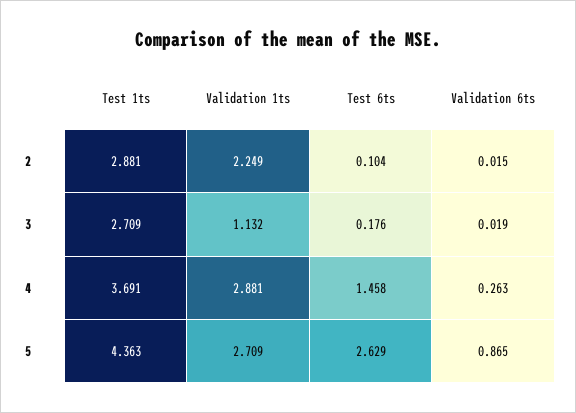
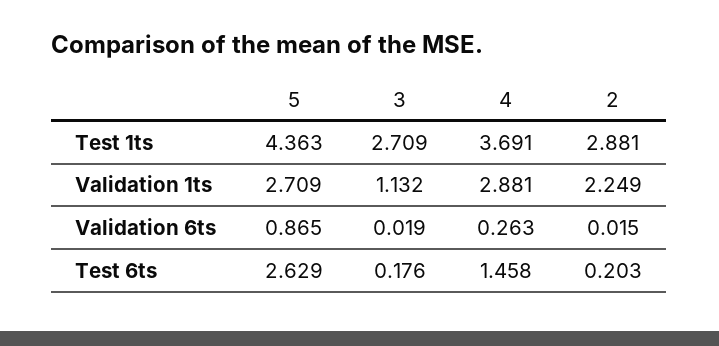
  {
    "Test 1ts": {
      "2": 2.881,
      "3": 2.709,
      "4": 3.691,
      "5": 4.363
    },
    "Validation 1ts": {
      "2": 2.249,
      "3": 1.132,
      "4": 2.881,
      "5": 2.709
    },
    "Test 6ts": {
-     "2": 0.104,
+     "2": 0.203,
      "3": 0.176,
      "4": 1.458,
      "5": 2.629
    },
    "Validation 6ts": {
      "2": 0.015,
      "3": 0.019,
      "4": 0.263,
      "5": 0.865
    }
  }

